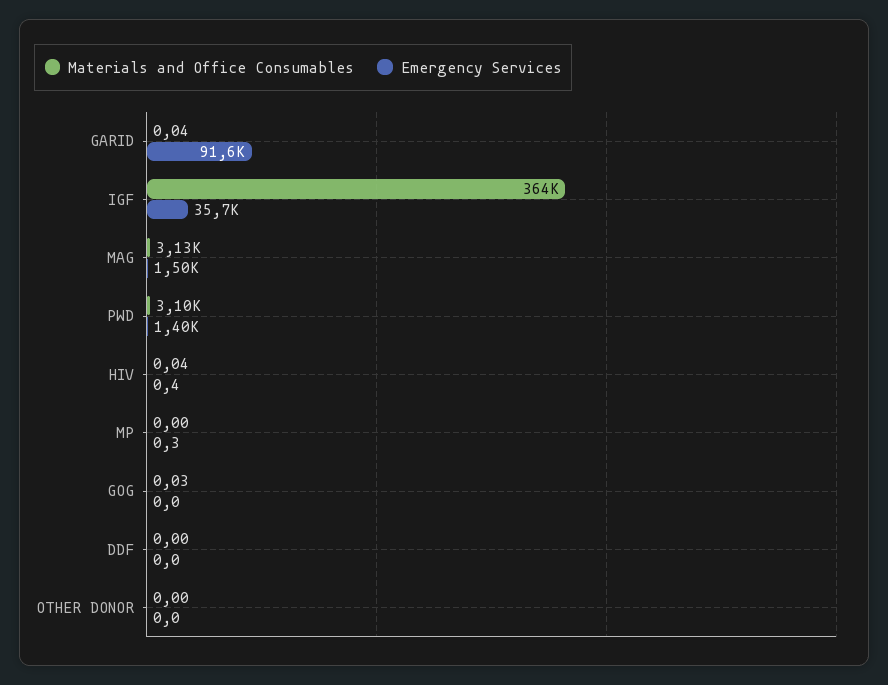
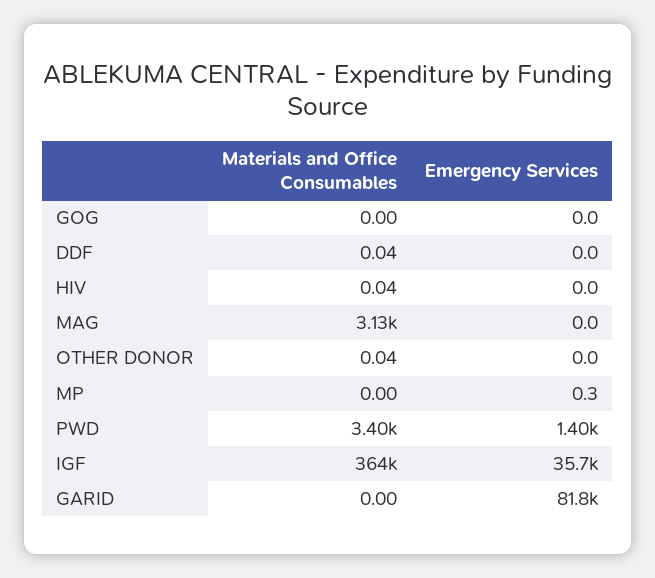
  {
    "Materials and Office Consumables": {
-     "GARID": 0.04,
+     "GARID": 0,
      "IGF": 364000,
      "MAG": 3130,
-     "PWD": 3100,
+     "PWD": 3400,
      "HIV": 0.04,
      "MP": 0,
-     "GOG": 0.03,
+     "GOG": 0,
-     "DDF": 0,
+     "DDF": 0.04,
-     "OTHER DONOR": 0
+     "OTHER DONOR": 0.04
    },
    "Emergency Services": {
-     "GARID": 91600,
+     "GARID": 81800,
      "IGF": 35700,
-     "MAG": 1500,
+     "MAG": 0,
      "PWD": 1400,
-     "HIV": 0.4,
+     "HIV": 0,
      "MP": 0.3,
      "GOG": 0,
      "DDF": 0,
      "OTHER DONOR": 0
    }
  }

